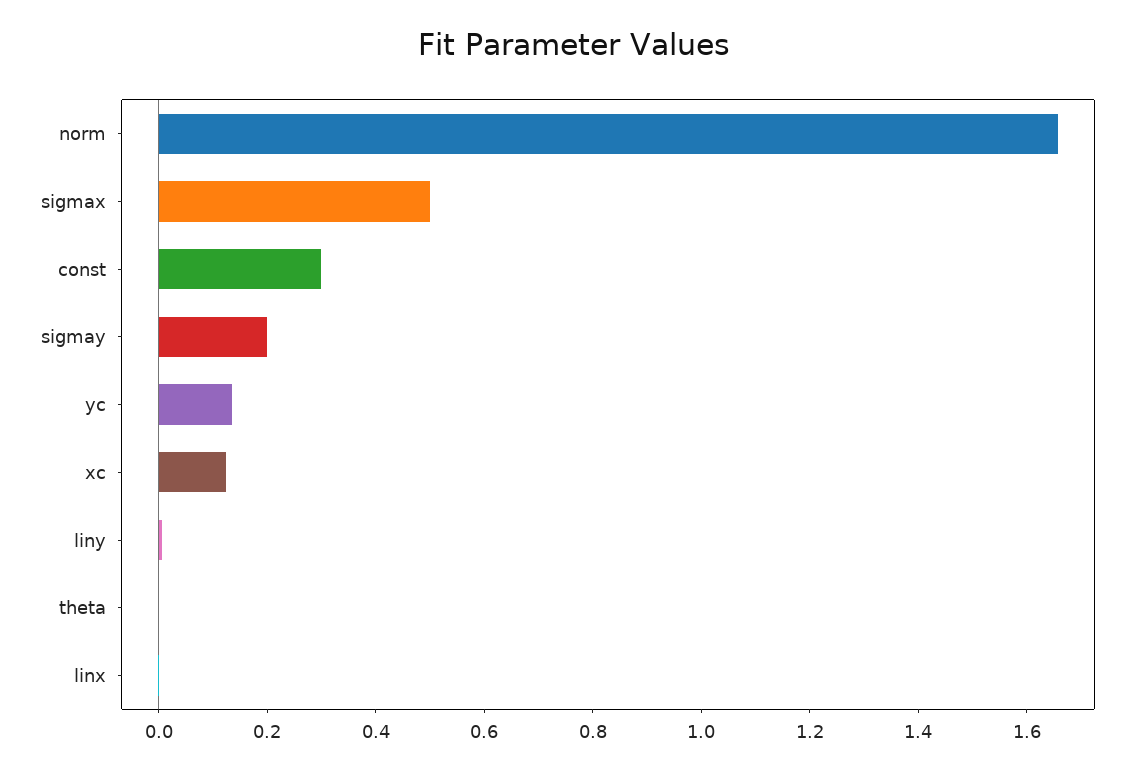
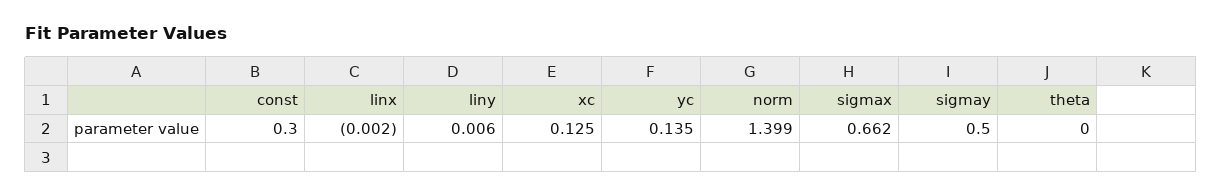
  {
-   "norm": 1.65,
+   "norm": 1.399,
-   "sigmax": 0.5,
+   "sigmax": 0.662,
    "const": 0.3,
-   "sigmay": 0.2,
+   "sigmay": 0.5,
    "yc": 0.135,
    "xc": 0.125,
    "liny": 0.006,
    "theta": 0,
    "linx": -0.002
  }

